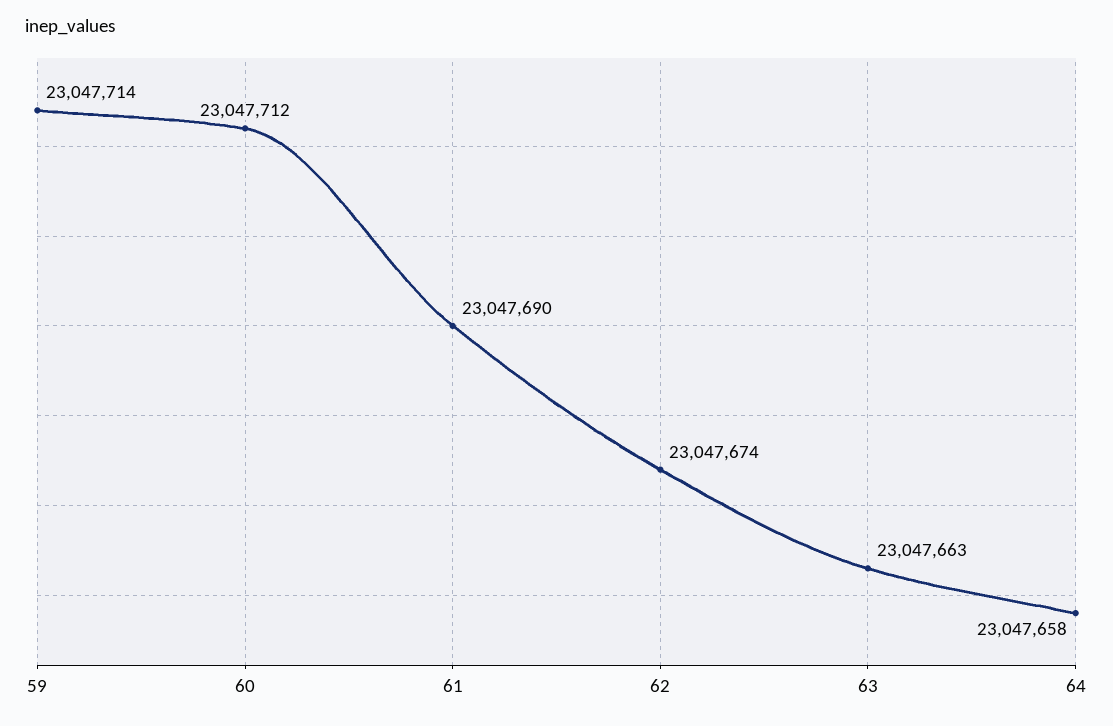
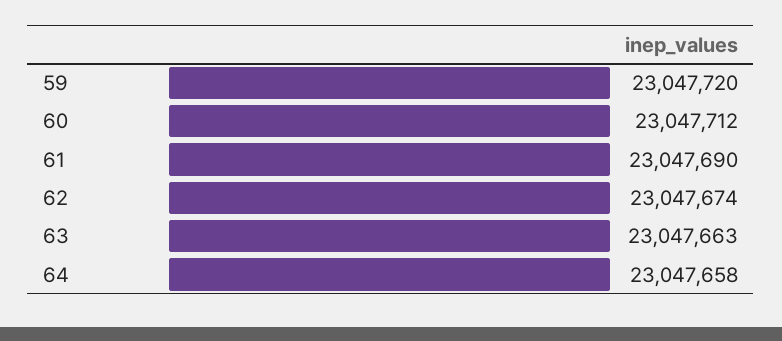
  {
-   "59": 23047714,
+   "59": 23047720,
    "60": 23047712,
    "61": 23047690,
    "62": 23047674,
    "63": 23047663,
    "64": 23047658
  }

